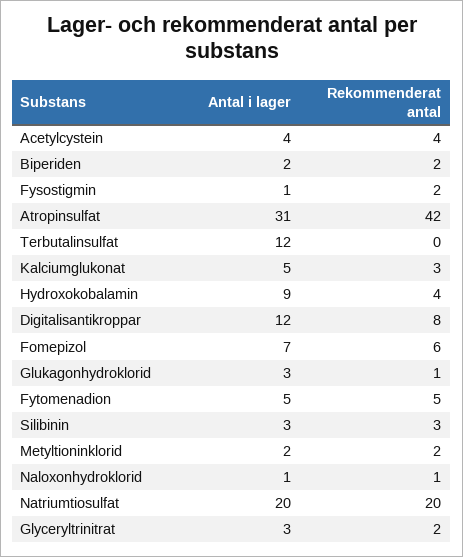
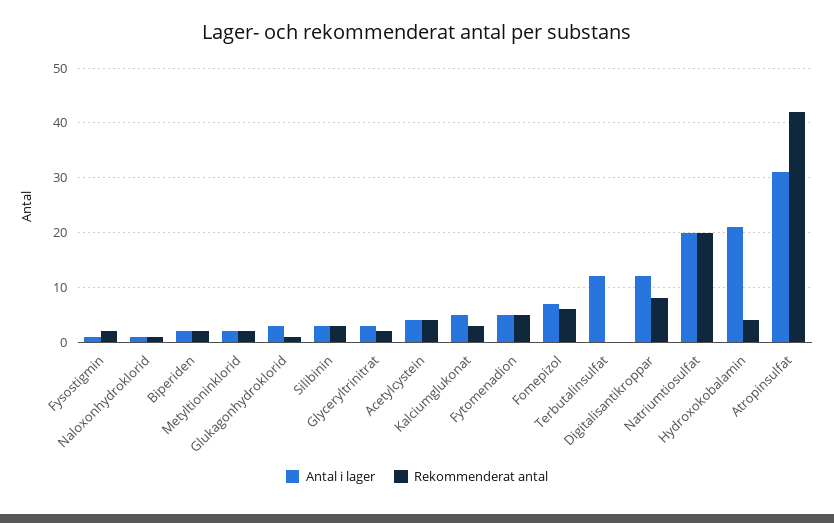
  {
    "Antal i lager": {
      "Acetylcystein": 4,
      "Biperiden": 2,
      "Fysostigmin": 1,
      "Atropinsulfat": 31,
      "Terbutalinsulfat": 12,
      "Kalciumglukonat": 5,
-     "Hydroxokobalamin": 9,
+     "Hydroxokobalamin": 20,
      "Digitalisantikroppar": 12,
      "Fomepizol": 7,
      "Glukagonhydroklorid": 3,
      "Fytomenadion": 5,
      "Silibinin": 3,
      "Metyltioninklorid": 2,
      "Naloxonhydroklorid": 1,
      "Natriumtiosulfat": 20,
      "Glyceryltrinitrat": 3
    },
    "Rekommenderat antal": {
      "Acetylcystein": 4,
      "Biperiden": 2,
      "Fysostigmin": 2,
      "Atropinsulfat": 42,
      "Terbutalinsulfat": 0,
      "Kalciumglukonat": 3,
      "Hydroxokobalamin": 4,
      "Digitalisantikroppar": 8,
      "Fomepizol": 6,
      "Glukagonhydroklorid": 1,
      "Fytomenadion": 5,
      "Silibinin": 3,
      "Metyltioninklorid": 2,
      "Naloxonhydroklorid": 1,
      "Natriumtiosulfat": 20,
      "Glyceryltrinitrat": 2
    }
  }

